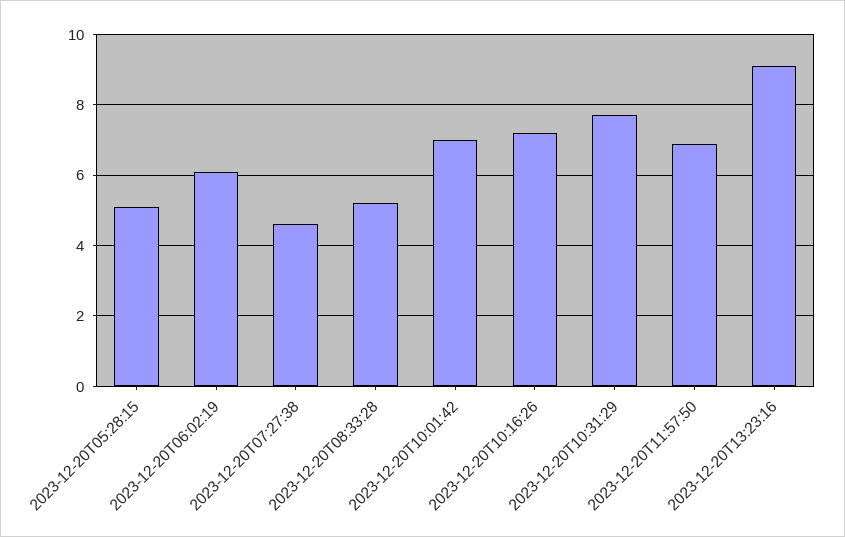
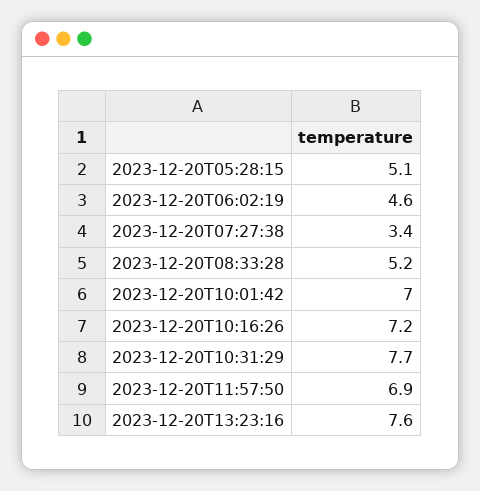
  {
    "2023-12-20T05:28:15": 5.1,
-   "2023-12-20T06:02:19": 6,
+   "2023-12-20T06:02:19": 4.6,
-   "2023-12-20T07:27:38": 4.5,
+   "2023-12-20T07:27:38": 3.4,
    "2023-12-20T08:33:28": 5.2,
    "2023-12-20T10:01:42": 7,
    "2023-12-20T10:16:26": 7.2,
    "2023-12-20T10:31:29": 7.7,
    "2023-12-20T11:57:50": 6.9,
-   "2023-12-20T13:23:16": 9
+   "2023-12-20T13:23:16": 7.6
  }

